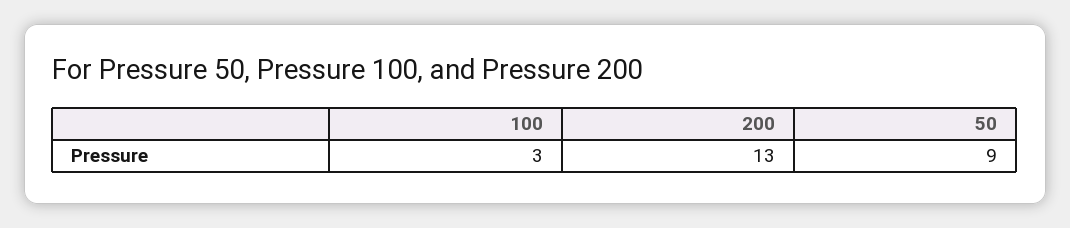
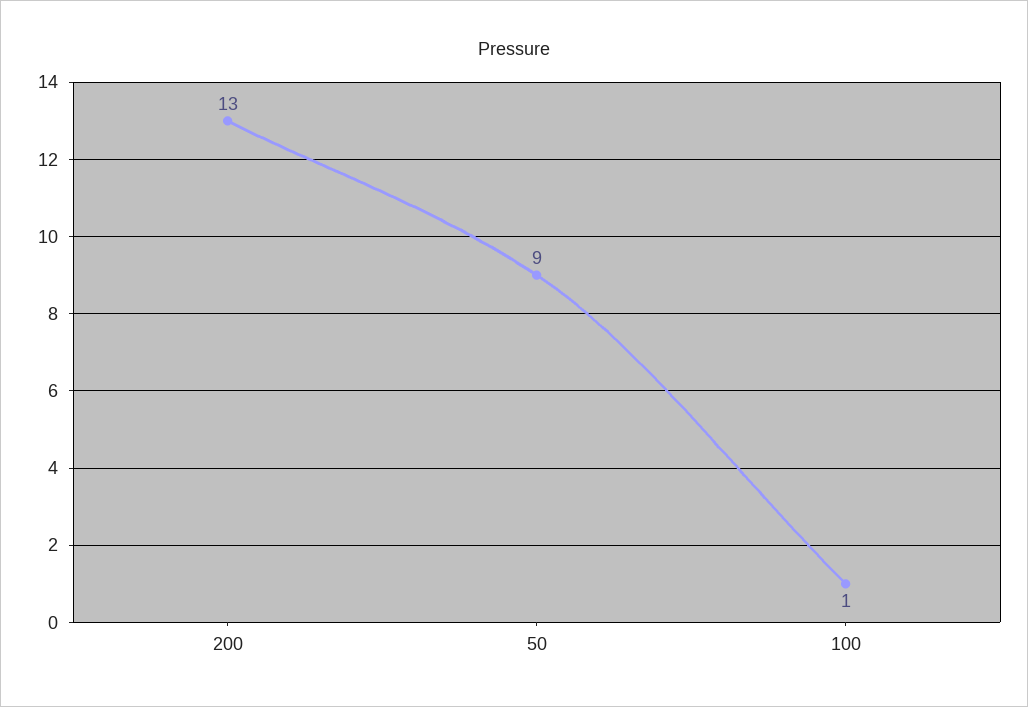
  {
-   "100": 3,
+   "100": 1,
    "200": 13,
    "50": 9
  }

